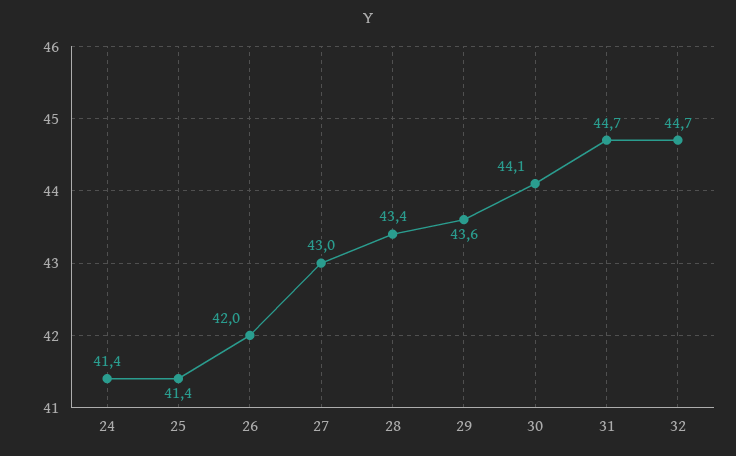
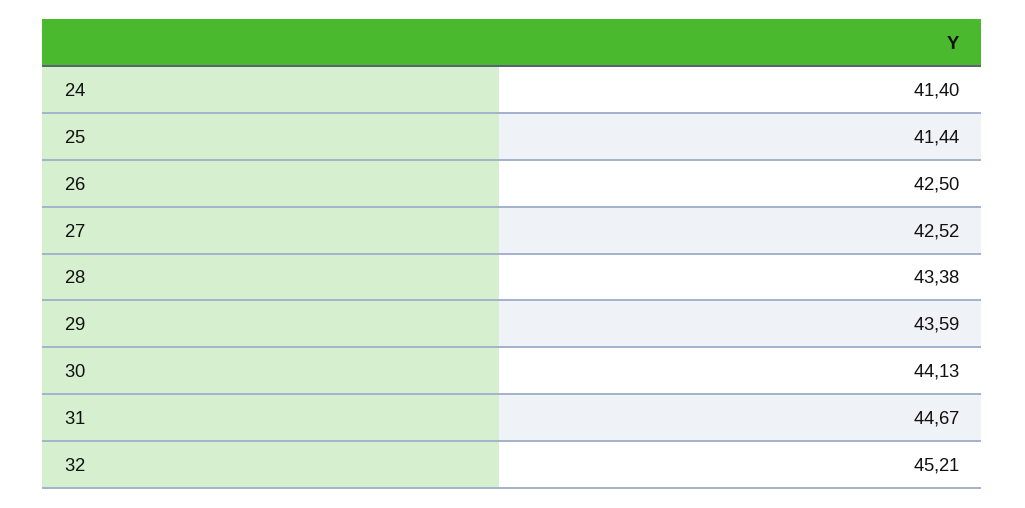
  {
    "24": 41.4,
    "25": 41.44,
-   "26": 42,
+   "26": 42.5,
-   "27": 43,
+   "27": 42.52,
    "28": 43.38,
    "29": 43.59,
    "30": 44.13,
    "31": 44.67,
-   "32": 44.7
+   "32": 45.21
  }

